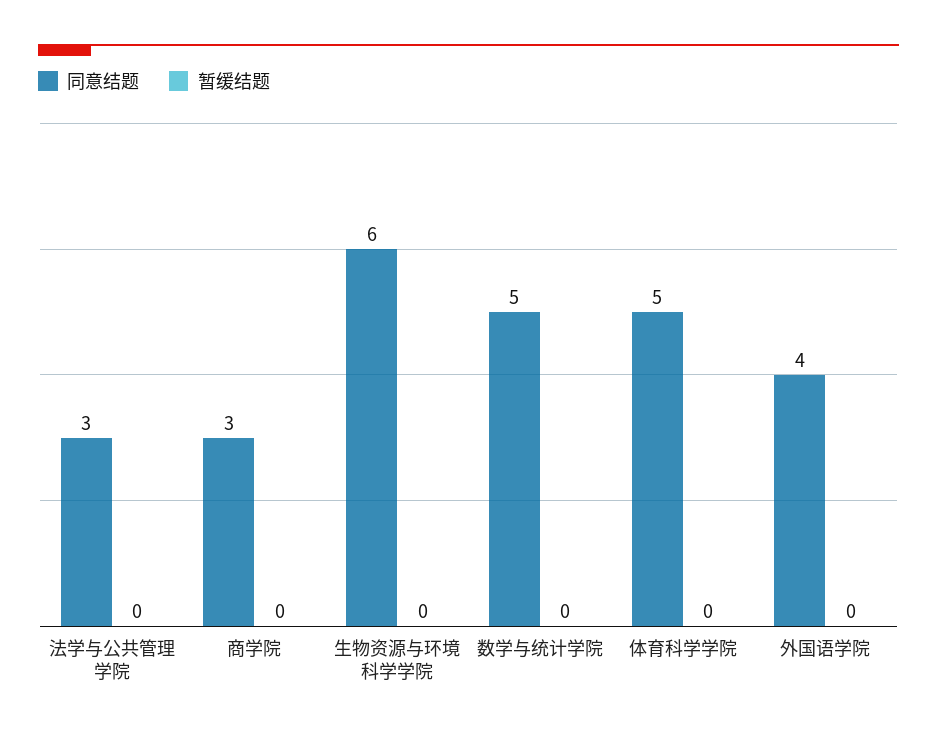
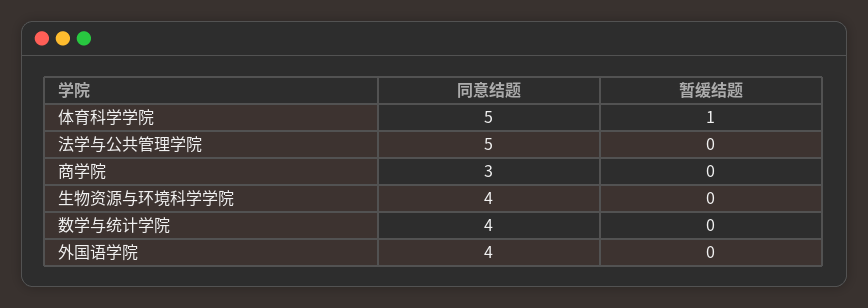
  {
    "同意结题": {
-     "法学与公共管理学院": 3,
+     "法学与公共管理学院": 5,
      "商学院": 3,
-     "生物资源与环境科学学院": 6,
+     "生物资源与环境科学学院": 4,
-     "数学与统计学院": 5,
+     "数学与统计学院": 4,
      "体育科学学院": 5,
      "外国语学院": 4
    },
    "暂缓结题": {
      "法学与公共管理学院": 0,
      "商学院": 0,
      "生物资源与环境科学学院": 0,
      "数学与统计学院": 0,
-     "体育科学学院": 0,
+     "体育科学学院": 1,
      "外国语学院": 0
    }
  }

